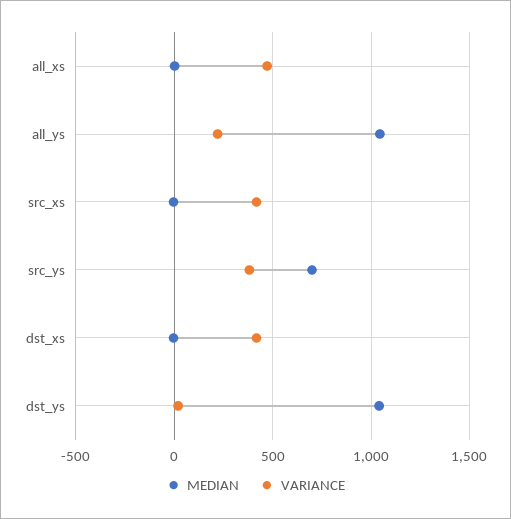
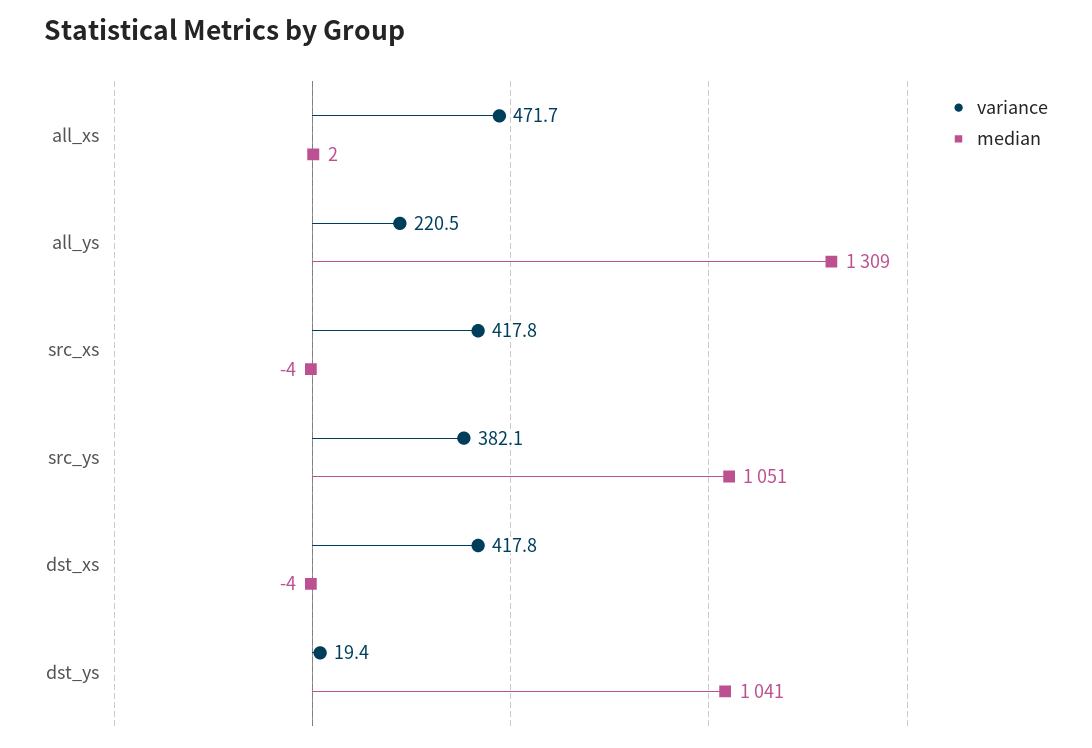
  {
    "MEDIAN": {
      "all_xs": 2,
-     "all_ys": 1050,
+     "all_ys": 1309,
      "src_xs": -4,
-     "src_ys": 700,
+     "src_ys": 1051,
      "dst_xs": -4,
      "dst_ys": 1041
    },
    "VARIANCE": {
      "all_xs": 471.7,
      "all_ys": 220.5,
      "src_xs": 417.8,
      "src_ys": 382.1,
      "dst_xs": 417.8,
      "dst_ys": 19.4
    }
  }

